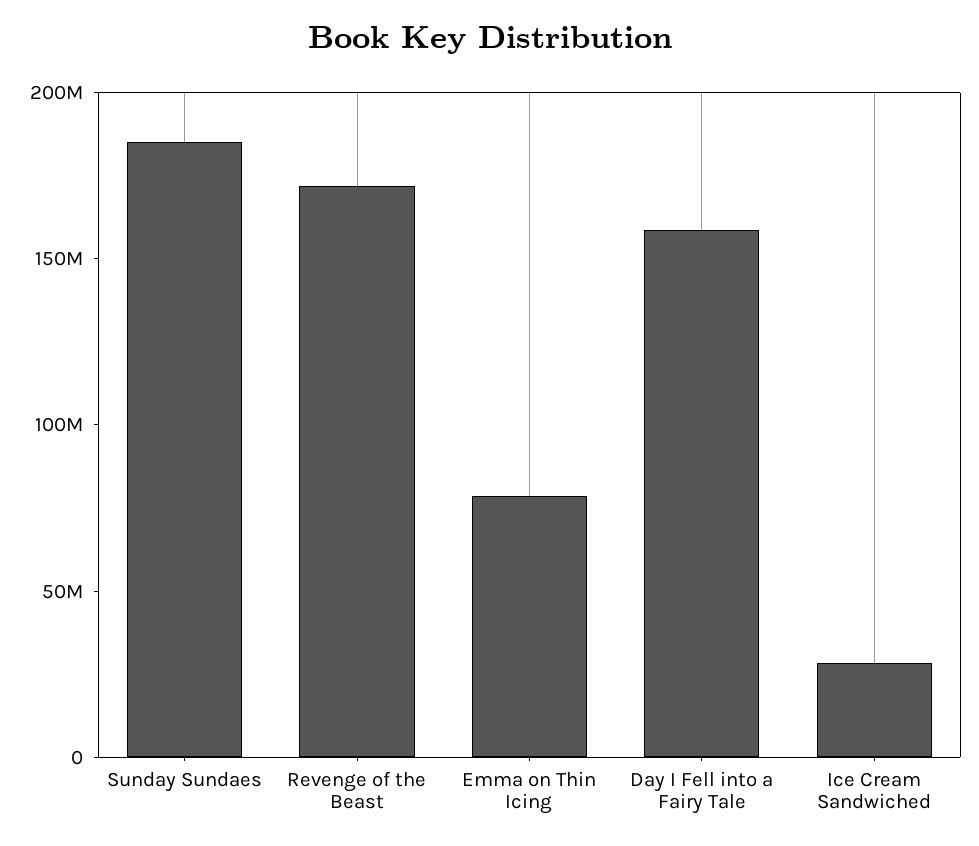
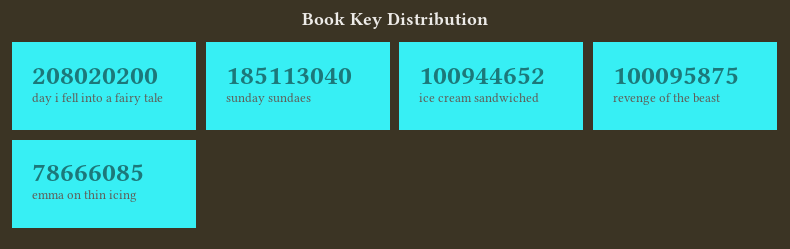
  {
    "Sunday Sundaes": 185113040,
-   "Revenge of the Beast": 170000000,
+   "Revenge of the Beast": 100095875,
    "Emma on Thin Icing": 78666085,
-   "Day I Fell into a Fairy Tale": 160000000,
+   "Day I Fell into a Fairy Tale": 208020200,
-   "Ice Cream Sandwiched": 30000000
+   "Ice Cream Sandwiched": 100944652
  }

